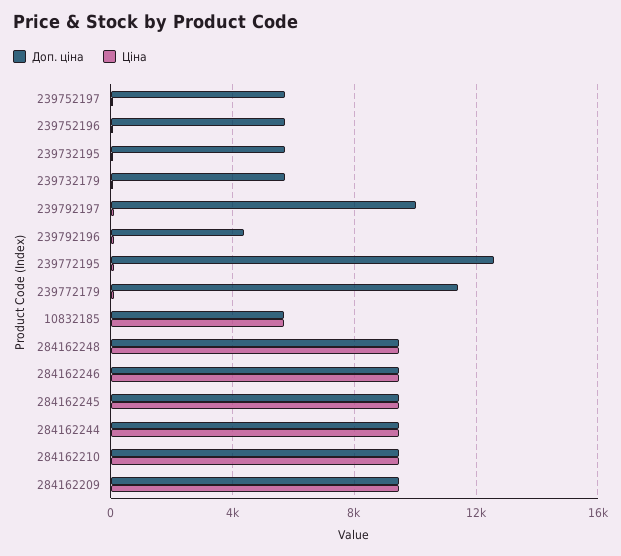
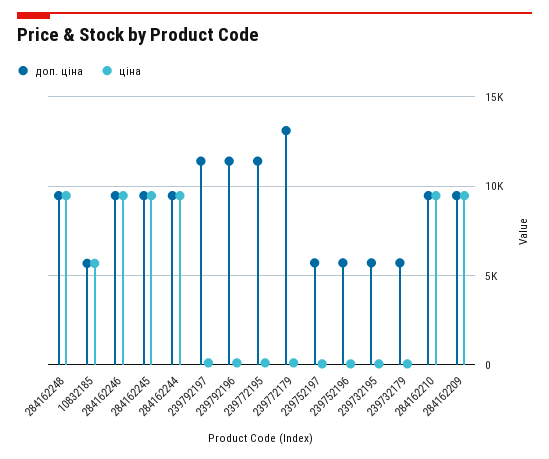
  {
    "Доп. ціна": {
      "239752197": 5500,
      "239752196": 5500,
      "239732195": 5500,
      "239732179": 5500,
-     "239792197": 10000,
+     "239792197": 11500,
-     "239792196": 4500,
+     "239792196": 11500,
-     "239772195": 12500,
+     "239772195": 11500,
-     "239772179": 11500,
+     "239772179": 13000,
      "10832185": 5500,
      "284162248": 9500,
      "284162246": 9500,
      "284162245": 9500,
      "284162244": 9500,
      "284162210": 9500,
      "284162209": 9500
    },
    "Ціна": {
      "239752197": 0,
      "239752196": 0,
      "239732195": 0,
      "239732179": 0,
      "239792197": 0,
      "239792196": 0,
      "239772195": 0,
      "239772179": 0,
      "10832185": 5500,
      "284162248": 9500,
      "284162246": 9500,
      "284162245": 9500,
      "284162244": 9500,
      "284162210": 9500,
      "284162209": 9500
    }
  }

